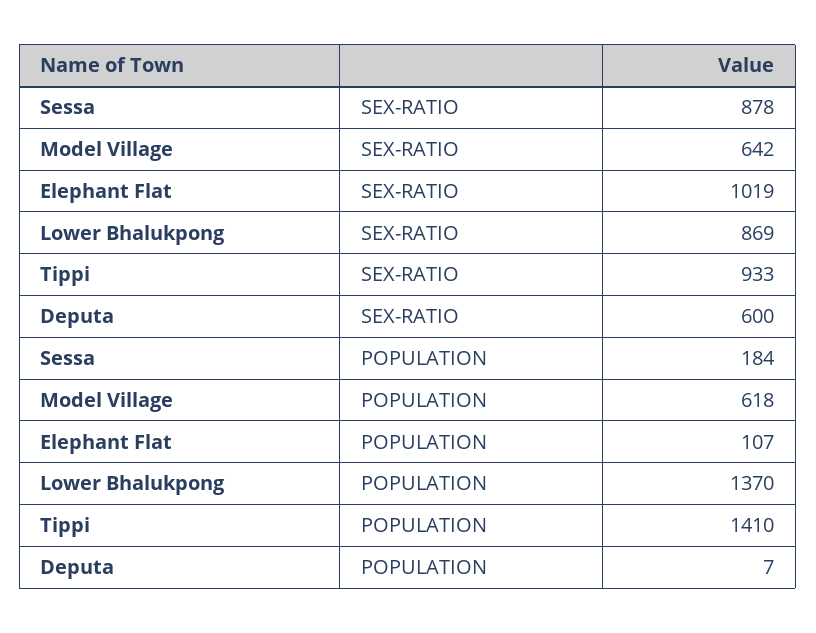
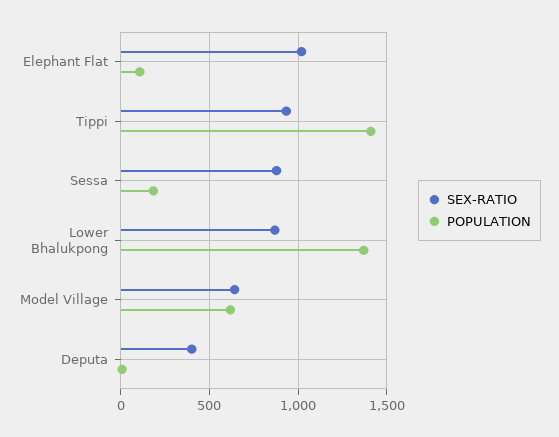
  {
    "SEX-RATIO": {
      "Sessa": 878,
      "Model Village": 642,
      "Elephant Flat": 1019,
      "Lower Bhalukpong": 869,
      "Tippi": 933,
-     "Deputa": 600
+     "Deputa": 400
    },
    "POPULATION": {
      "Sessa": 184,
      "Model Village": 618,
      "Elephant Flat": 107,
      "Lower Bhalukpong": 1370,
      "Tippi": 1410,
      "Deputa": 7
    }
  }

